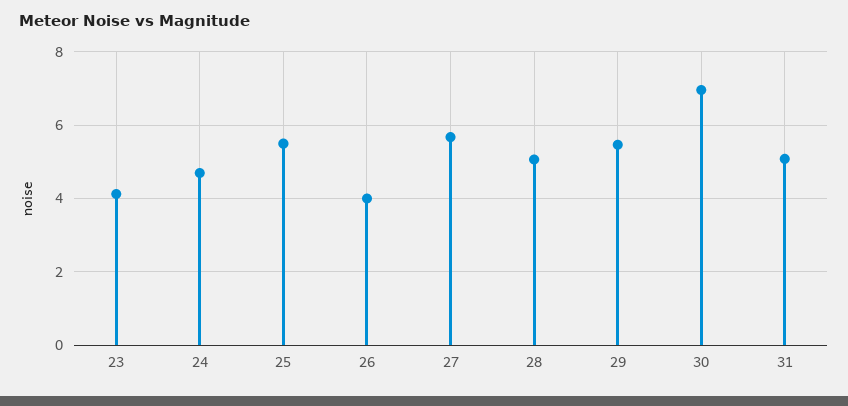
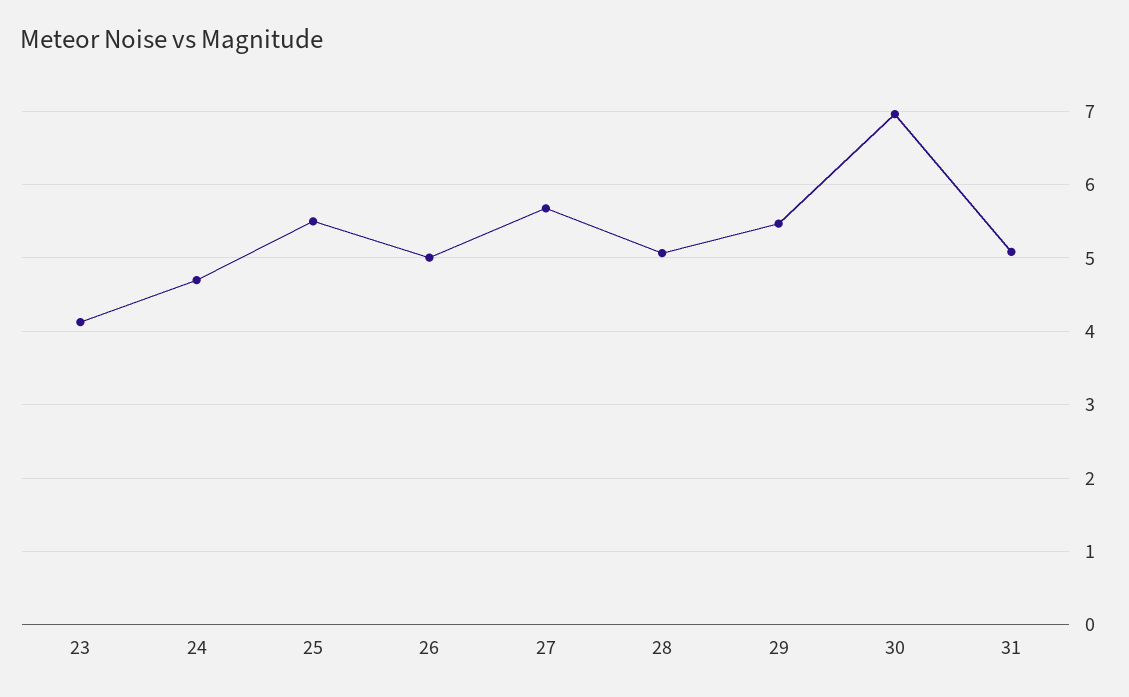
  {
    "23": 4.1,
    "24": 4.7,
    "25": 5.5,
-   "26": 4,
+   "26": 5,
    "27": 5.7,
    "28": 5.1,
    "29": 5.5,
    "30": 7,
    "31": 5.1
  }

